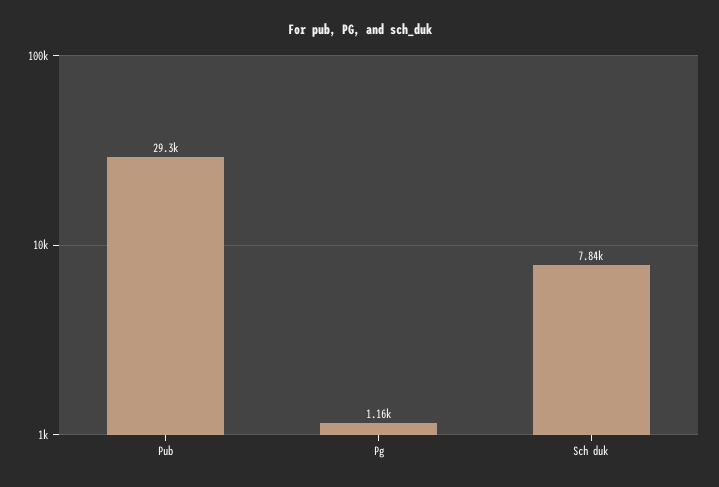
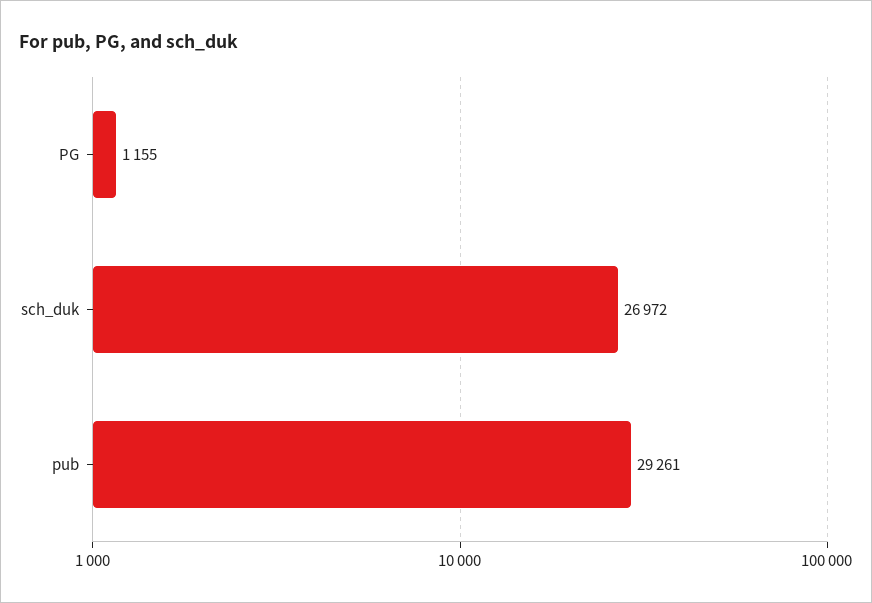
  {
    "Pub": 29261,
    "Pg": 1155,
-   "Sch duk": 7840
+   "Sch duk": 26972
  }

